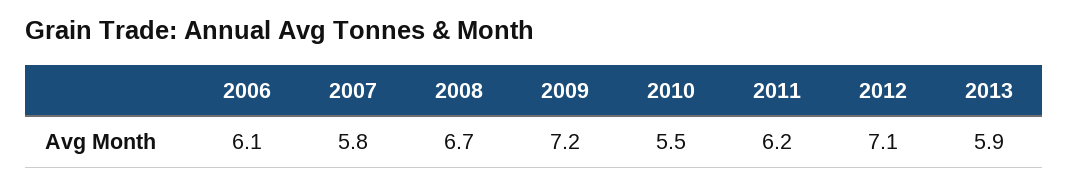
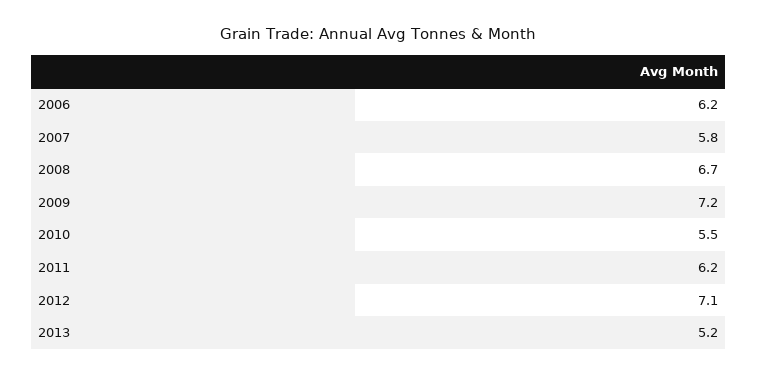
  {
-   "2006": 6.1,
+   "2006": 6.2,
    "2007": 5.8,
    "2008": 6.7,
    "2009": 7.2,
    "2010": 5.5,
    "2011": 6.2,
    "2012": 7.1,
-   "2013": 5.9
+   "2013": 5.2
  }

